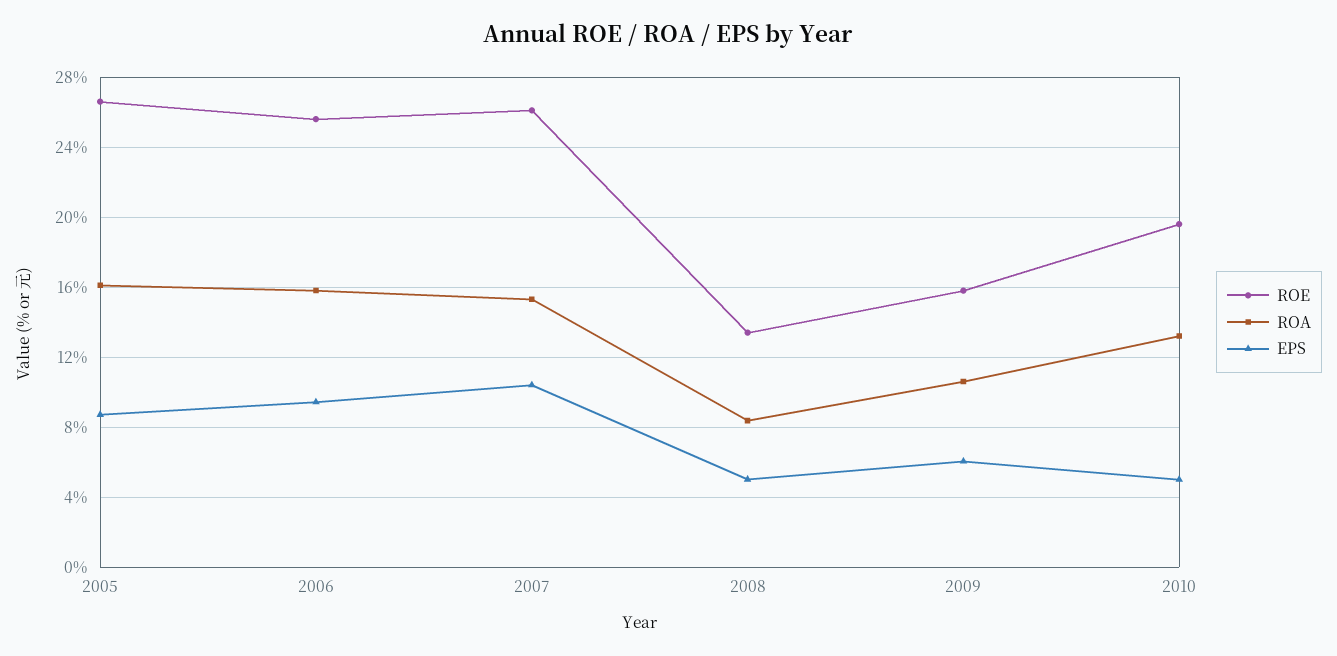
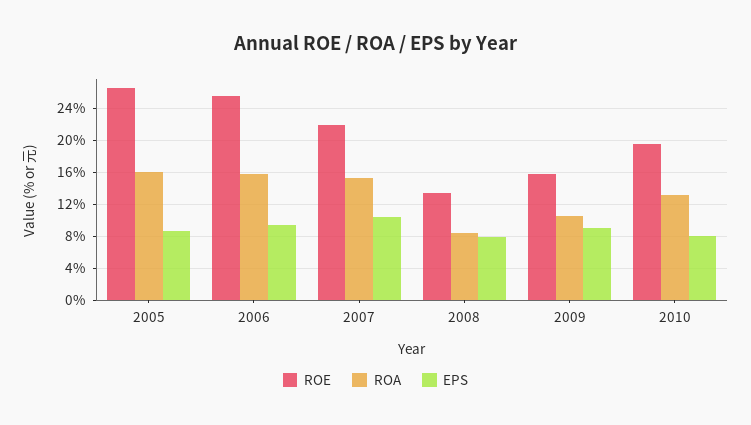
  {
    "ROE": {
      "2005": 26.5,
      "2006": 25.5,
-     "2007": 26,
+     "2007": 22,
      "2008": 13.5,
      "2009": 16,
      "2010": 19.5
    },
    "ROA": {
      "2005": 16,
      "2006": 16,
      "2007": 15.5,
      "2008": 8.5,
      "2009": 10.5,
      "2010": 13
    },
    "EPS": {
      "2005": 8.5,
      "2006": 9.5,
      "2007": 10.5,
-     "2008": 5,
+     "2008": 8,
-     "2009": 6,
+     "2009": 9,
-     "2010": 5
+     "2010": 8
    }
  }

